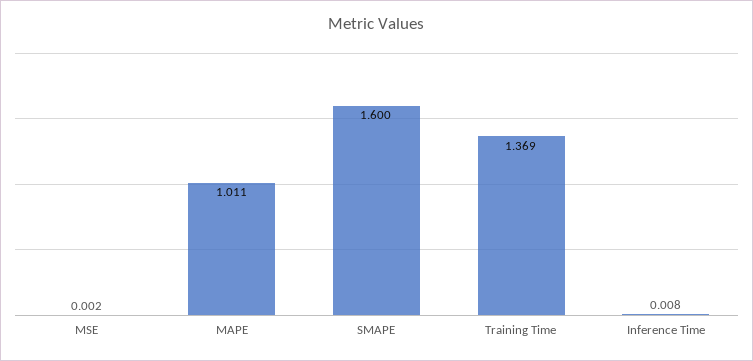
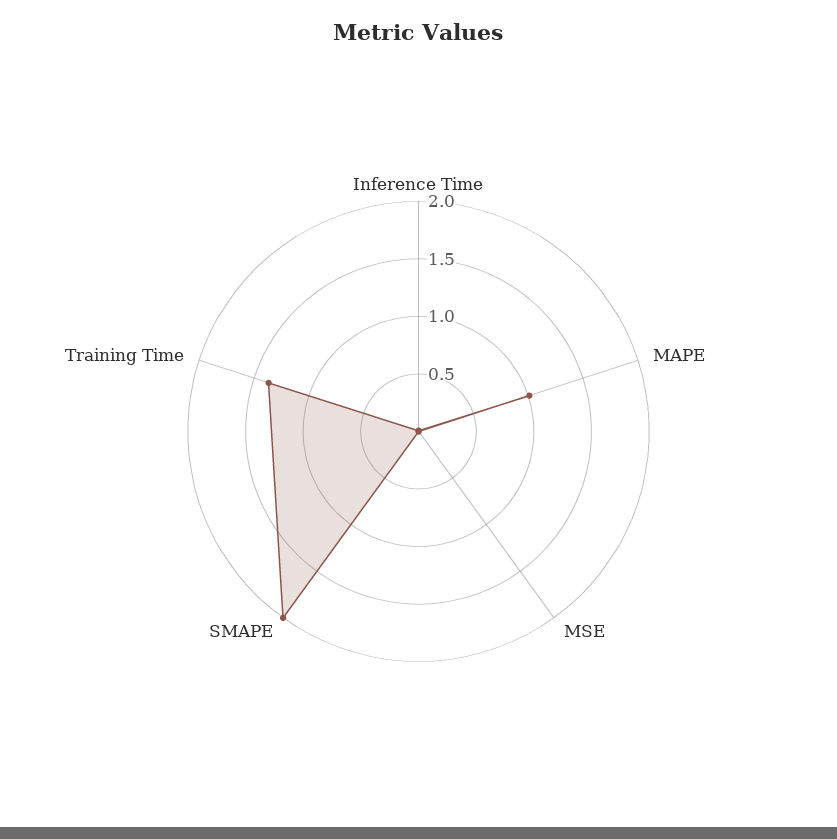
  {
    "MSE": 0.002,
    "MAPE": 1.011,
-   "SMAPE": 1.6,
+   "SMAPE": 2,
    "Training Time": 1.369,
    "Inference Time": 0.008
  }

